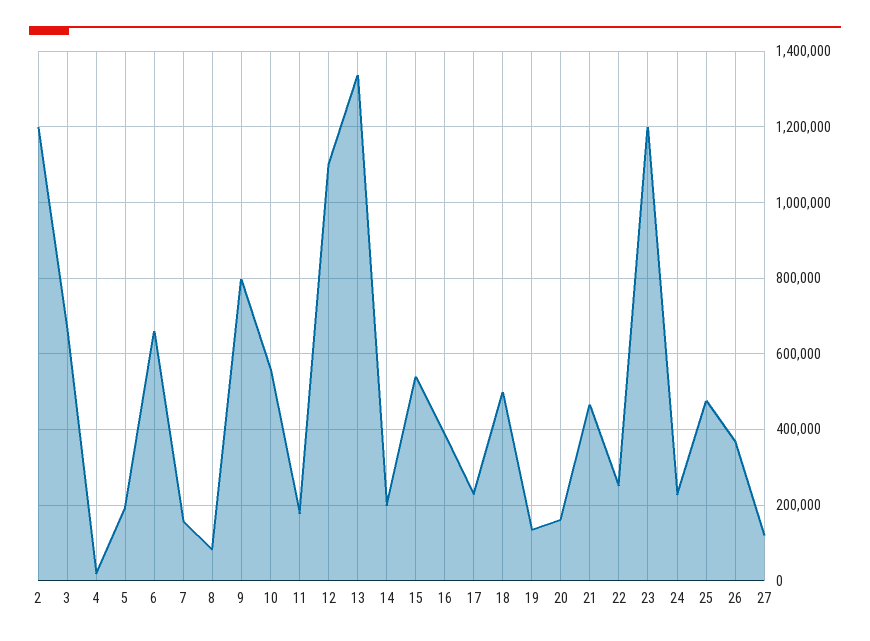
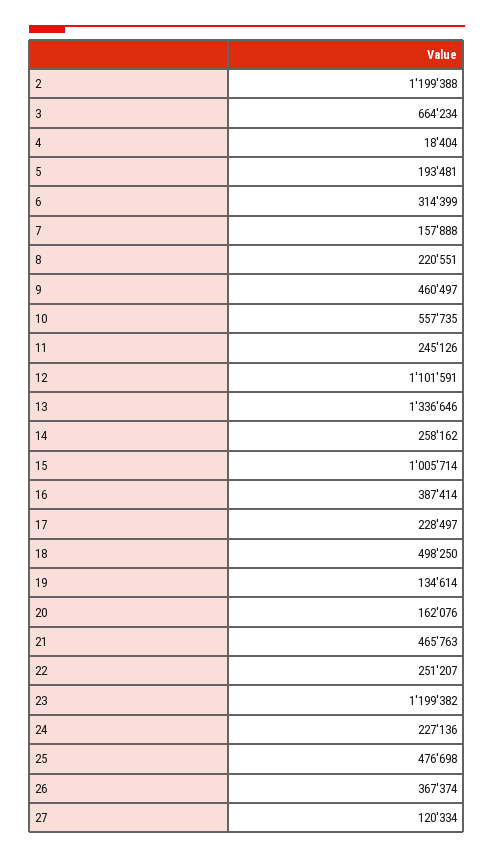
  {
    "2": 1199388,
    "3": 664234,
    "4": 18404,
    "5": 193481,
-   "6": 660000,
+   "6": 314399,
    "7": 157888,
-   "8": 80000,
+   "8": 220551,
-   "9": 800000,
+   "9": 460497,
    "10": 557735,
-   "11": 180000,
+   "11": 245126,
    "12": 1101591,
    "13": 1336646,
-   "14": 200000,
+   "14": 258162,
-   "15": 540000,
+   "15": 1005714,
    "16": 387414,
    "17": 228497,
    "18": 498250,
    "19": 134614,
    "20": 162076,
    "21": 465763,
    "22": 251207,
    "23": 1199382,
    "24": 227136,
    "25": 476698,
    "26": 367374,
    "27": 120334
  }

